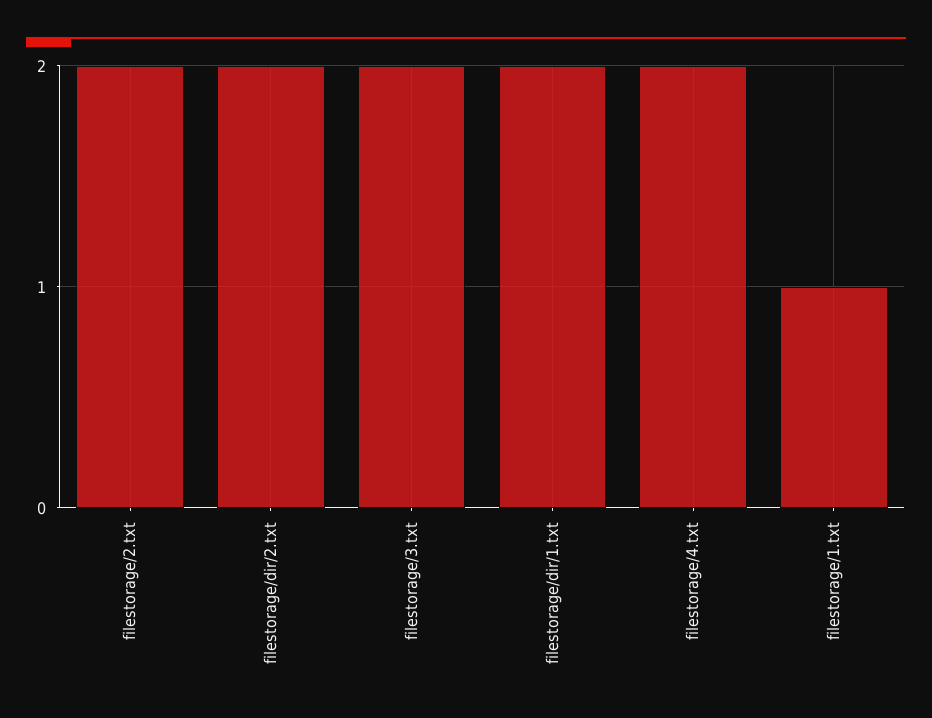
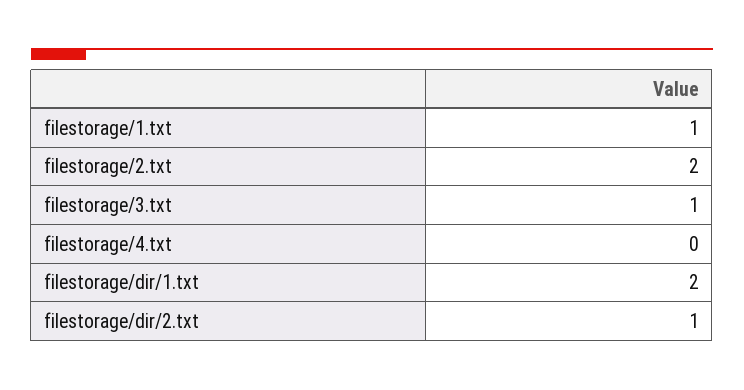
  {
    "filestorage/2.txt": 2,
-   "filestorage/dir/2.txt": 2,
+   "filestorage/dir/2.txt": 1,
-   "filestorage/3.txt": 2,
+   "filestorage/3.txt": 1,
    "filestorage/dir/1.txt": 2,
-   "filestorage/4.txt": 2,
+   "filestorage/4.txt": 0,
    "filestorage/1.txt": 1
  }

